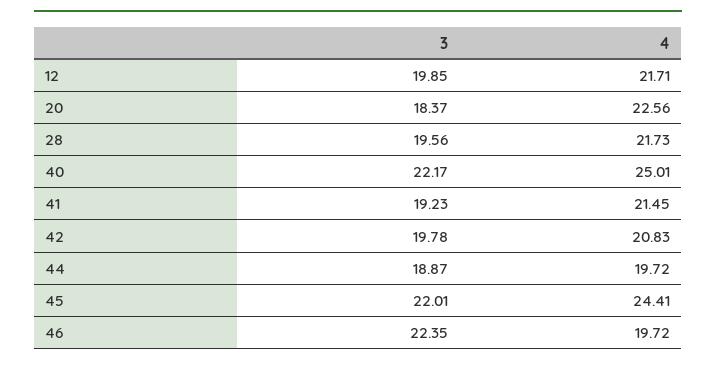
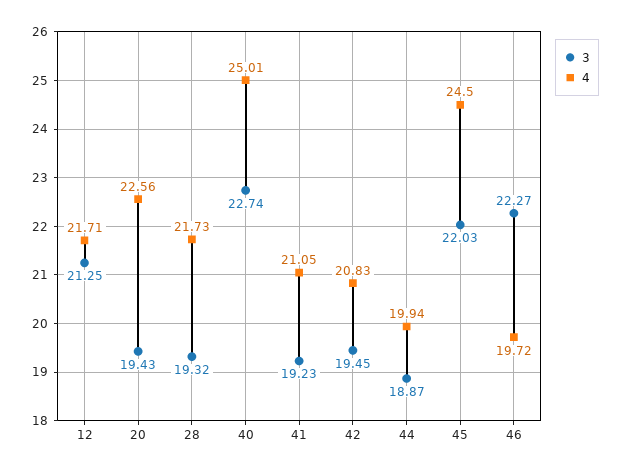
  {
    "3": {
-     "12": 19.85,
+     "12": 21.25,
-     "20": 18.37,
+     "20": 19.43,
-     "28": 19.56,
+     "28": 19.32,
-     "40": 22.17,
+     "40": 22.74,
      "41": 19.23,
-     "42": 19.78,
+     "42": 19.45,
      "44": 18.87,
-     "45": 22.01,
+     "45": 22.03,
-     "46": 22.35
+     "46": 22.27
    },
    "4": {
      "12": 21.71,
      "20": 22.56,
      "28": 21.73,
      "40": 25.01,
-     "41": 21.45,
+     "41": 21.05,
      "42": 20.83,
-     "44": 19.72,
+     "44": 19.94,
-     "45": 24.41,
+     "45": 24.5,
      "46": 19.72
    }
  }

